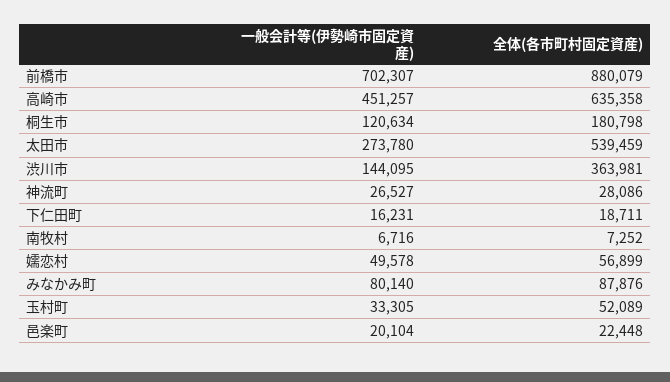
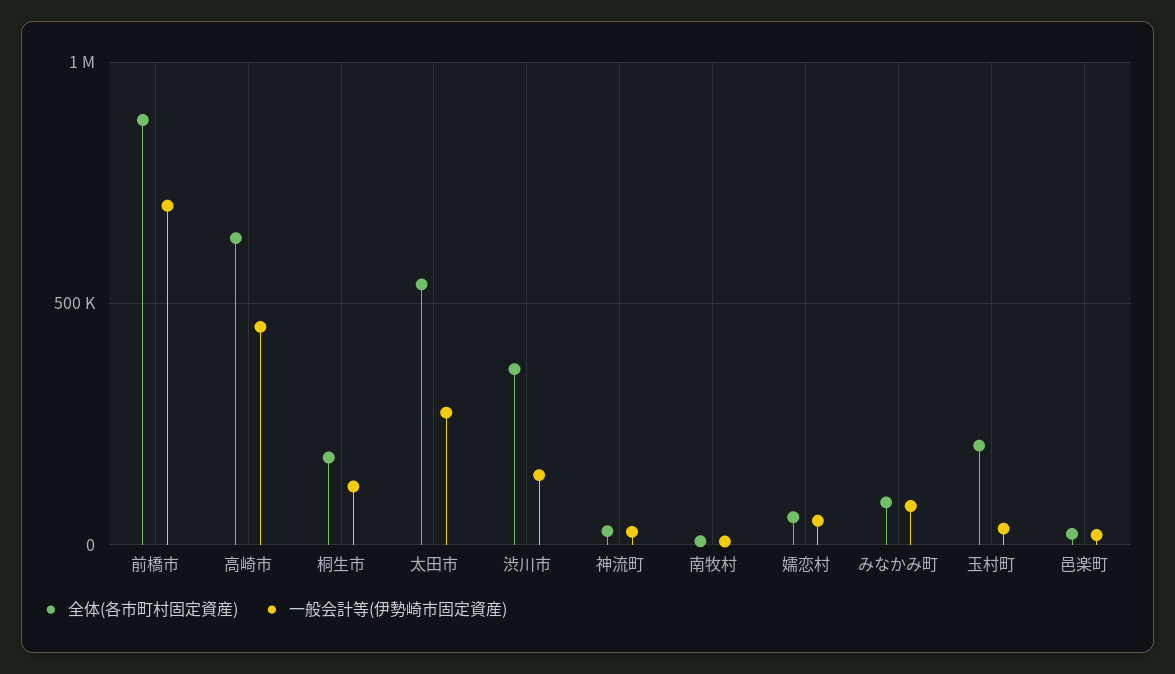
  {
    "一般会計等(伊勢崎市固定資産)": {
      "前橋市": 702307,
      "高崎市": 451257,
      "桐生市": 120634,
      "太田市": 273780,
      "渋川市": 144095,
      "神流町": 26527,
-     "下仁田町": 16231,
      "南牧村": 6716,
      "嬬恋村": 49578,
      "みなかみ町": 80140,
      "玉村町": 33305,
      "邑楽町": 20104
    },
    "全体(各市町村固定資産)": {
      "前橋市": 880079,
      "高崎市": 635358,
      "桐生市": 180798,
      "太田市": 539459,
      "渋川市": 363981,
      "神流町": 28086,
-     "下仁田町": 18711,
      "南牧村": 7252,
      "嬬恋村": 56899,
      "みなかみ町": 87876,
-     "玉村町": 52089,
+     "玉村町": 200000,
      "邑楽町": 22448
    }
  }

